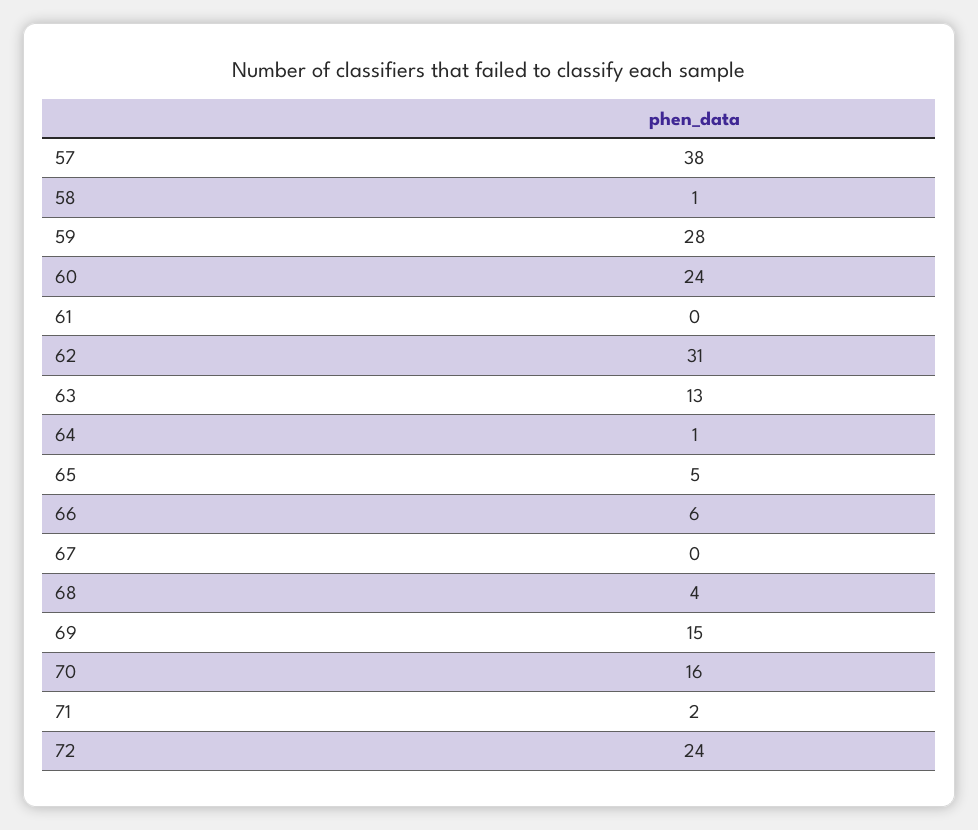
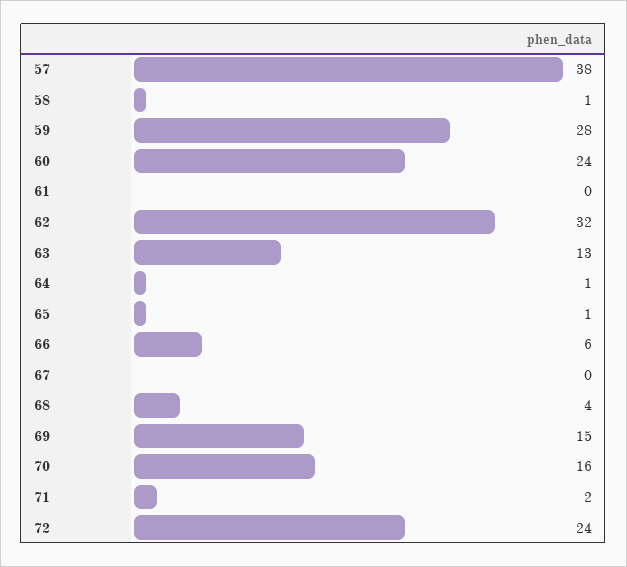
  {
    "57": 38,
    "58": 1,
    "59": 28,
    "60": 24,
    "61": 0,
-   "62": 31,
+   "62": 32,
    "63": 13,
    "64": 1,
-   "65": 5,
+   "65": 1,
    "66": 6,
    "67": 0,
    "68": 4,
    "69": 15,
    "70": 16,
    "71": 2,
    "72": 24
  }

